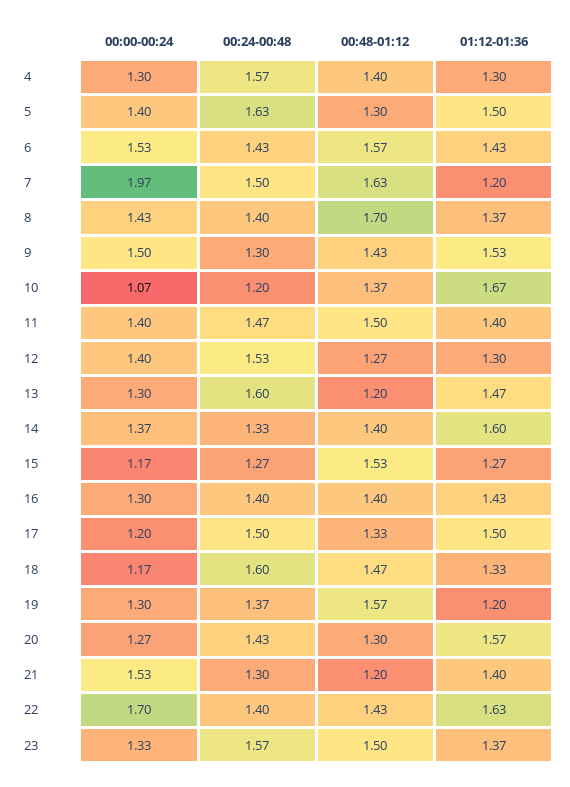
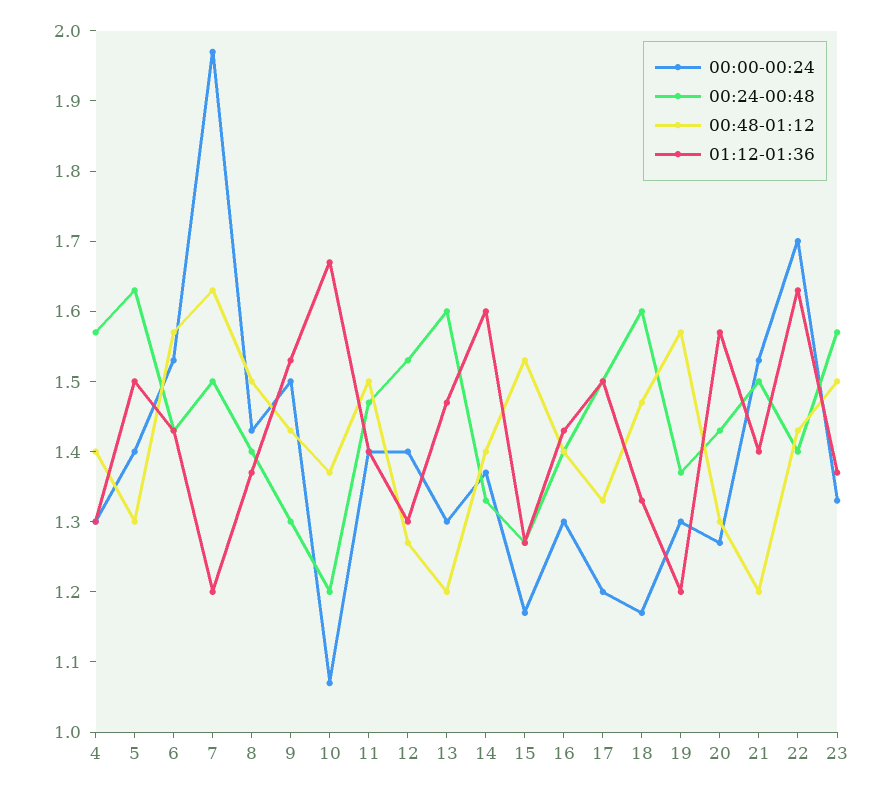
  {
    "00:00-00:24": {
      "4": 1.3,
      "5": 1.4,
      "6": 1.53,
      "7": 1.97,
      "8": 1.43,
      "9": 1.5,
      "10": 1.07,
      "11": 1.4,
      "12": 1.4,
      "13": 1.3,
      "14": 1.37,
      "15": 1.17,
      "16": 1.3,
      "17": 1.2,
      "18": 1.17,
      "19": 1.3,
      "20": 1.27,
      "21": 1.53,
      "22": 1.7,
      "23": 1.33
    },
    "00:24-00:48": {
      "4": 1.57,
      "5": 1.63,
      "6": 1.43,
      "7": 1.5,
      "8": 1.4,
      "9": 1.3,
      "10": 1.2,
      "11": 1.47,
      "12": 1.53,
      "13": 1.6,
      "14": 1.33,
      "15": 1.27,
      "16": 1.4,
      "17": 1.5,
      "18": 1.6,
      "19": 1.37,
      "20": 1.43,
-     "21": 1.3,
+     "21": 1.5,
      "22": 1.4,
      "23": 1.57
    },
    "00:48-01:12": {
      "4": 1.4,
      "5": 1.3,
      "6": 1.57,
      "7": 1.63,
-     "8": 1.7,
+     "8": 1.5,
      "9": 1.43,
      "10": 1.37,
      "11": 1.5,
      "12": 1.27,
      "13": 1.2,
      "14": 1.4,
      "15": 1.53,
      "16": 1.4,
      "17": 1.33,
      "18": 1.47,
      "19": 1.57,
      "20": 1.3,
      "21": 1.2,
      "22": 1.43,
      "23": 1.5
    },
    "01:12-01:36": {
      "4": 1.3,
      "5": 1.5,
      "6": 1.43,
      "7": 1.2,
      "8": 1.37,
      "9": 1.53,
      "10": 1.67,
      "11": 1.4,
      "12": 1.3,
      "13": 1.47,
      "14": 1.6,
      "15": 1.27,
      "16": 1.43,
      "17": 1.5,
      "18": 1.33,
      "19": 1.2,
      "20": 1.57,
      "21": 1.4,
      "22": 1.63,
      "23": 1.37
    }
  }

